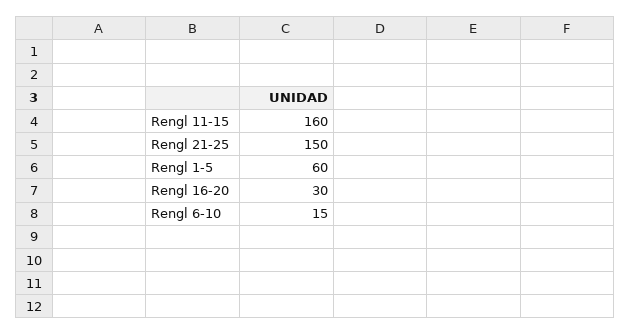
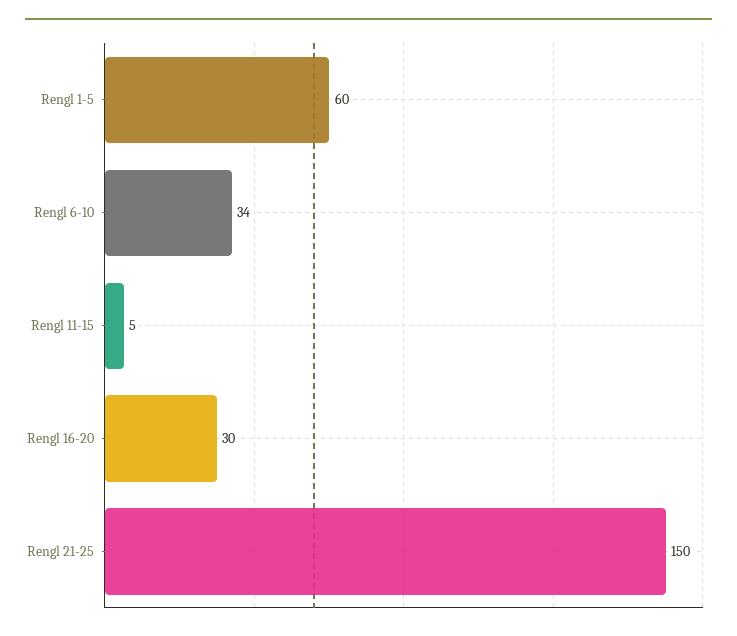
  {
-   "Rengl 11-15": 160,
+   "Rengl 11-15": 5,
    "Rengl 21-25": 150,
    "Rengl 1-5": 60,
    "Rengl 16-20": 30,
-   "Rengl 6-10": 15
+   "Rengl 6-10": 34
  }

